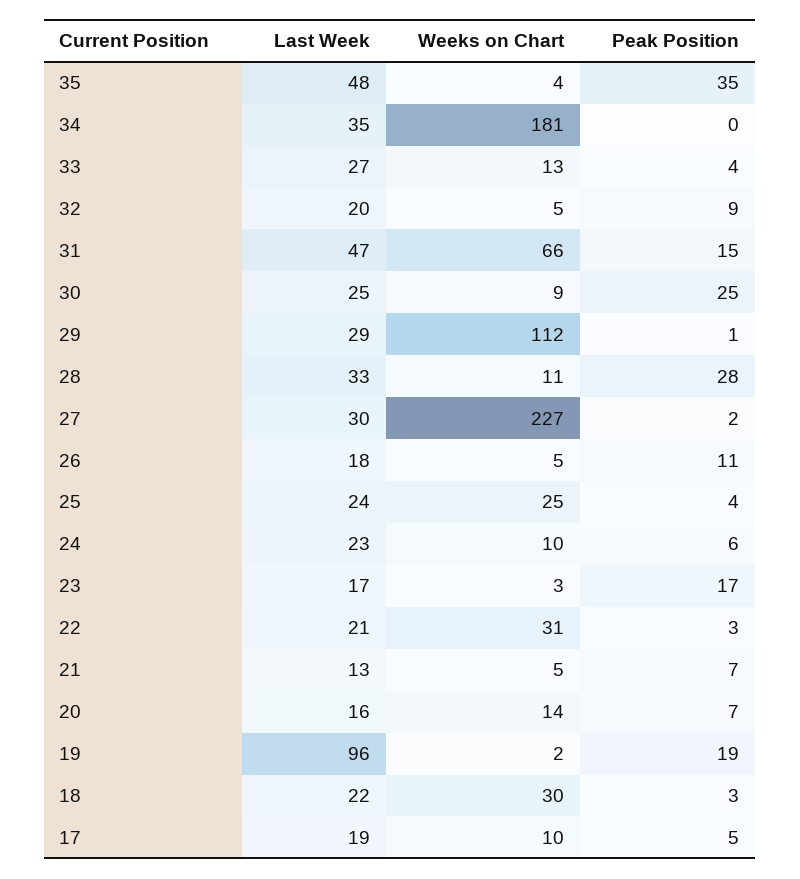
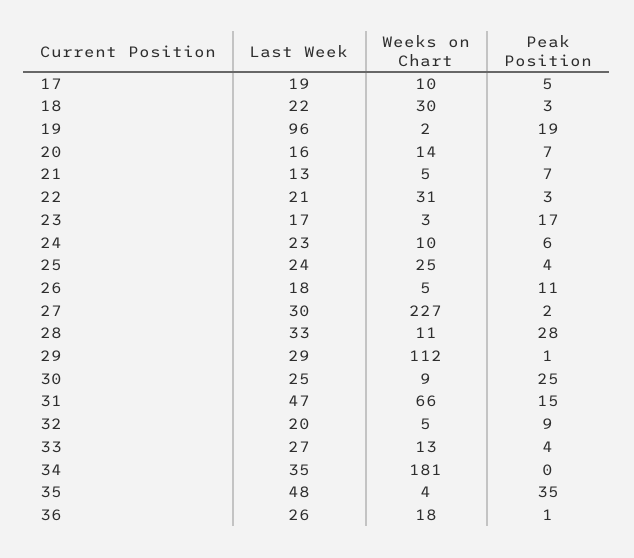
  {
    "Last Week": {
      "35": 48,
      "34": 35,
      "33": 27,
      "32": 20,
      "31": 47,
      "30": 25,
      "29": 29,
      "28": 33,
      "27": 30,
      "26": 18,
      "25": 24,
      "24": 23,
      "23": 17,
      "22": 21,
      "21": 13,
      "20": 16,
      "19": 96,
      "18": 22,
-     "17": 19
+     "17": 19,
+     "36": 26
    },
    "Weeks on Chart": {
      "35": 4,
      "34": 181,
      "33": 13,
      "32": 5,
      "31": 66,
      "30": 9,
      "29": 112,
      "28": 11,
      "27": 227,
      "26": 5,
      "25": 25,
      "24": 10,
      "23": 3,
      "22": 31,
      "21": 5,
      "20": 14,
      "19": 2,
      "18": 30,
-     "17": 10
+     "17": 10,
+     "36": 18
    },
    "Peak Position": {
      "35": 35,
      "34": 0,
      "33": 4,
      "32": 9,
      "31": 15,
      "30": 25,
      "29": 1,
      "28": 28,
      "27": 2,
      "26": 11,
      "25": 4,
      "24": 6,
      "23": 17,
      "22": 3,
      "21": 7,
      "20": 7,
      "19": 19,
      "18": 3,
-     "17": 5
+     "17": 5,
+     "36": 1
    }
  }

